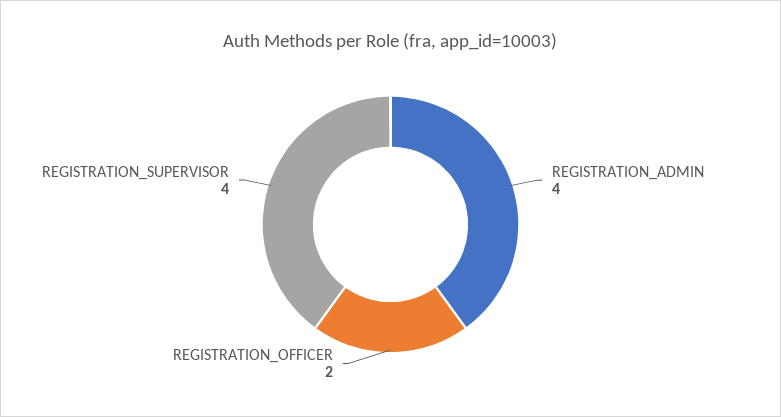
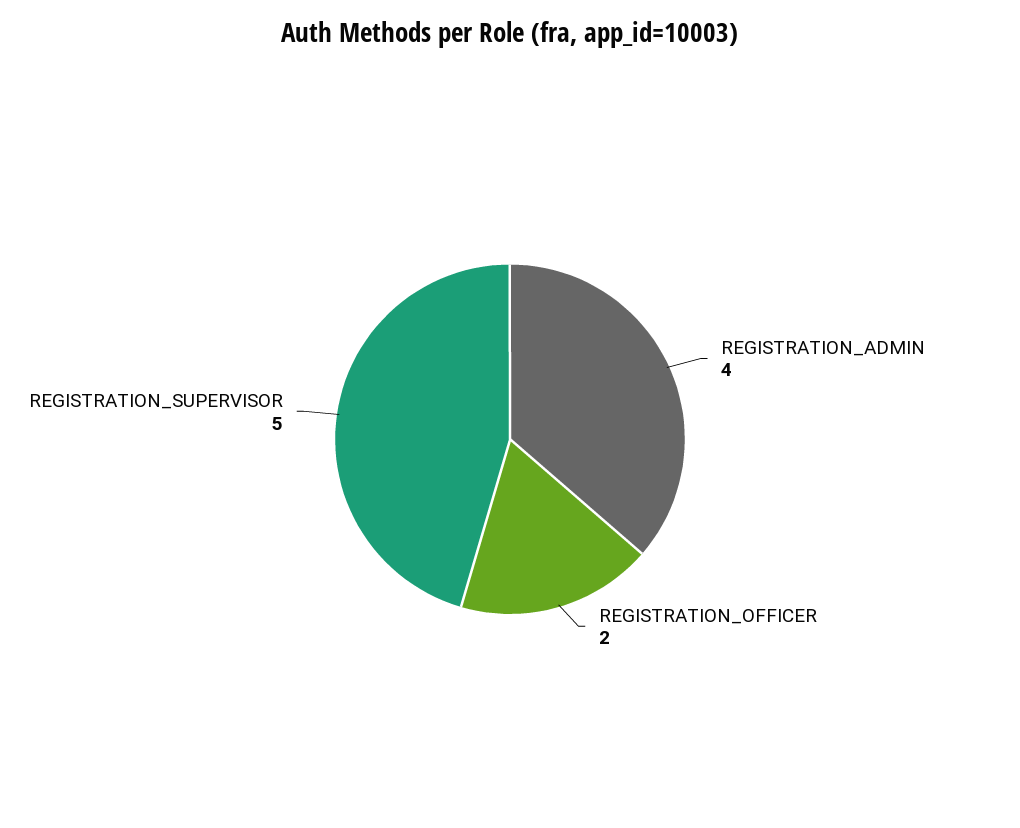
  {
    "REGISTRATION_ADMIN": 4,
    "REGISTRATION_OFFICER": 2,
-   "REGISTRATION_SUPERVISOR": 4
+   "REGISTRATION_SUPERVISOR": 5
  }

